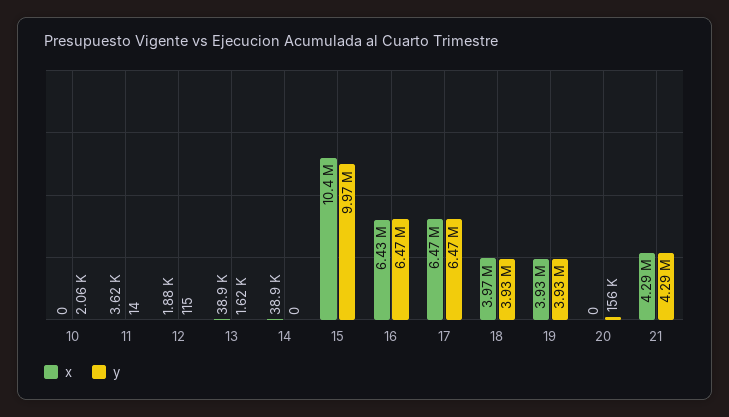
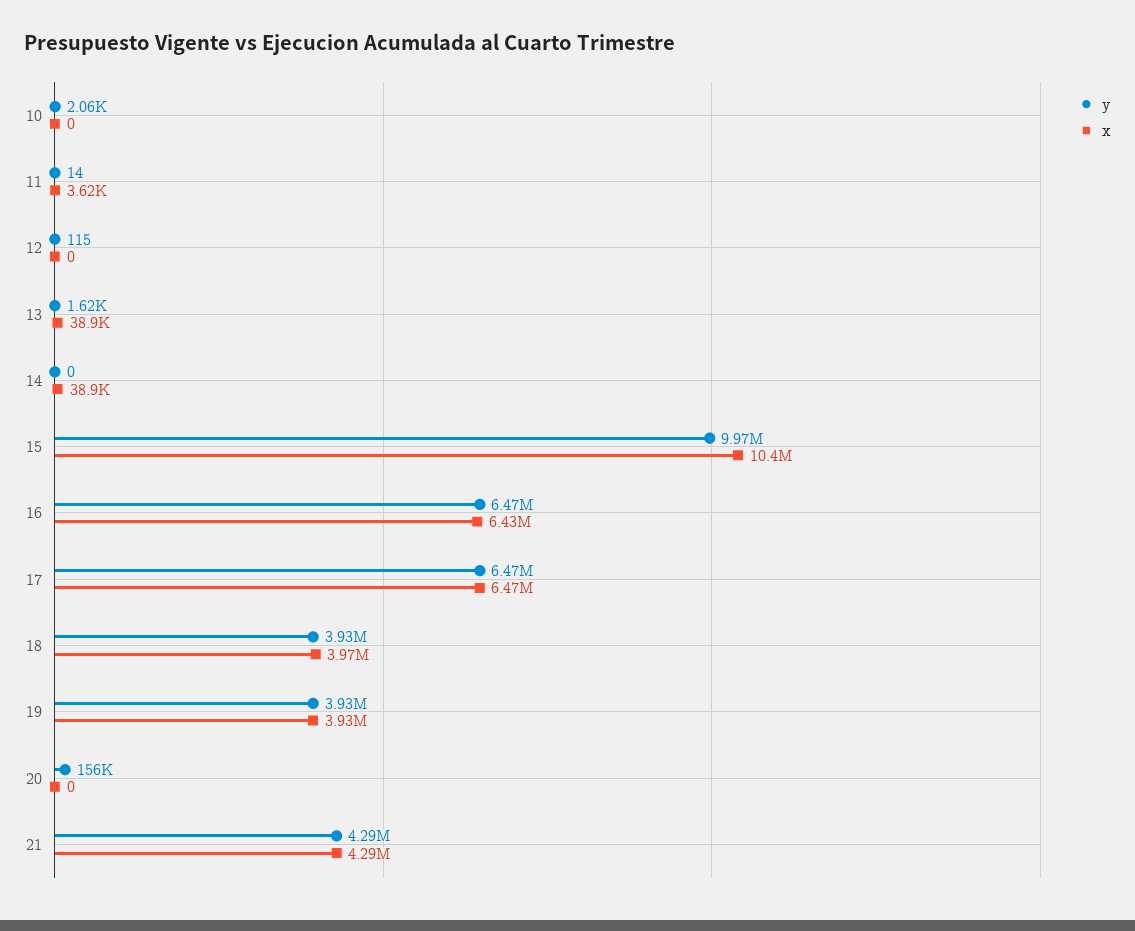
  {
    "x": {
      "10": 0,
      "11": 3620,
-     "12": 1880,
+     "12": 0,
      "13": 38900,
      "14": 38900,
      "15": 10400000,
      "16": 6430000,
      "17": 6470000,
      "18": 3970000,
      "19": 3930000,
      "20": 0,
      "21": 4290000
    },
    "y": {
      "10": 2060,
      "11": 14,
      "12": 115,
      "13": 1620,
      "14": 0,
      "15": 9970000,
      "16": 6470000,
      "17": 6470000,
      "18": 3930000,
      "19": 3930000,
      "20": 156000,
      "21": 4290000
    }
  }

